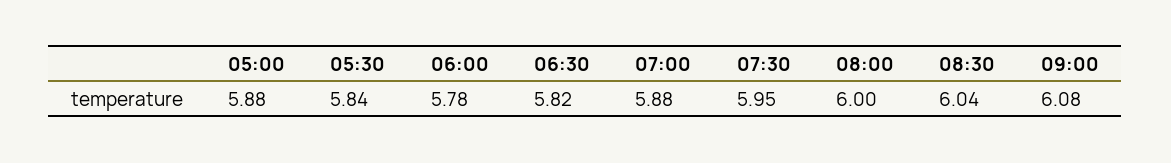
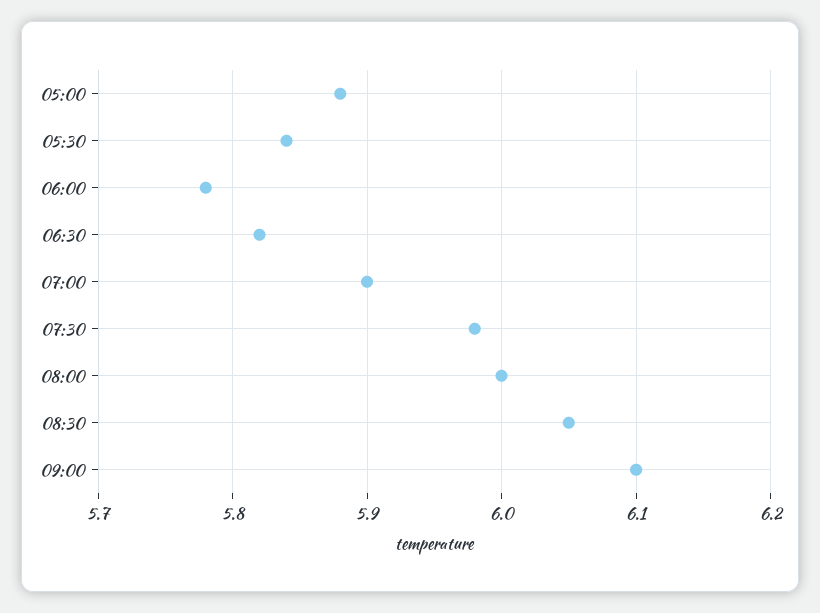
  {
    "05:00": 5.88,
    "05:30": 5.84,
    "06:00": 5.78,
    "06:30": 5.82,
-   "07:00": 5.88,
+   "07:00": 5.9,
-   "07:30": 5.95,
+   "07:30": 5.98,
    "08:00": 6,
-   "08:30": 6.04,
+   "08:30": 6.05,
-   "09:00": 6.08
+   "09:00": 6.1
  }

